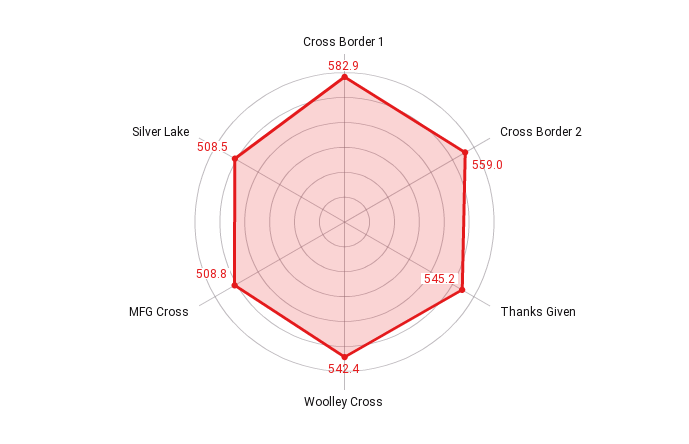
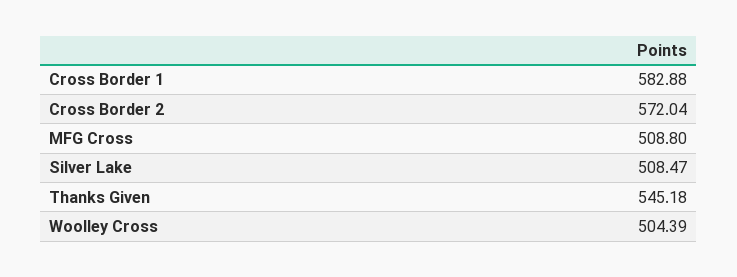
  {
    "Cross Border 1": 582.88,
-   "Cross Border 2": 559,
+   "Cross Border 2": 572.04,
    "Thanks Given": 545.18,
-   "Woolley Cross": 542.4,
+   "Woolley Cross": 504.39,
    "MFG Cross": 508.8,
    "Silver Lake": 508.47
  }

